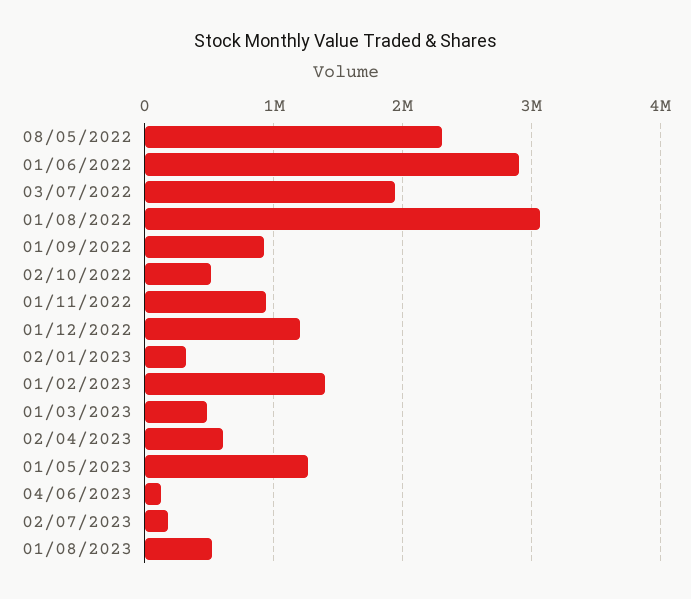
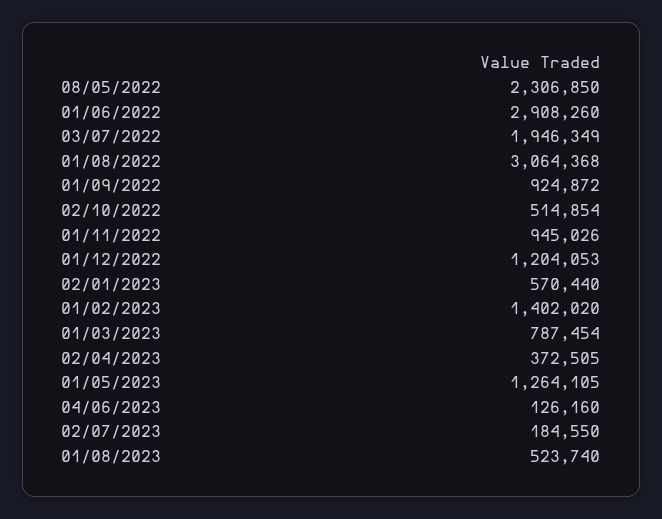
  {
    "08/05/2022": 2306850,
    "01/06/2022": 2908260,
    "03/07/2022": 1946349,
    "01/08/2022": 3064368,
    "01/09/2022": 924872,
    "02/10/2022": 514854,
    "01/11/2022": 945026,
    "01/12/2022": 1204053,
-   "02/01/2023": 300000,
+   "02/01/2023": 570440,
    "01/02/2023": 1402020,
-   "01/03/2023": 500000,
+   "01/03/2023": 787454,
-   "02/04/2023": 600000,
+   "02/04/2023": 372505,
    "01/05/2023": 1264105,
    "04/06/2023": 126160,
    "02/07/2023": 184550,
    "01/08/2023": 523740
  }

